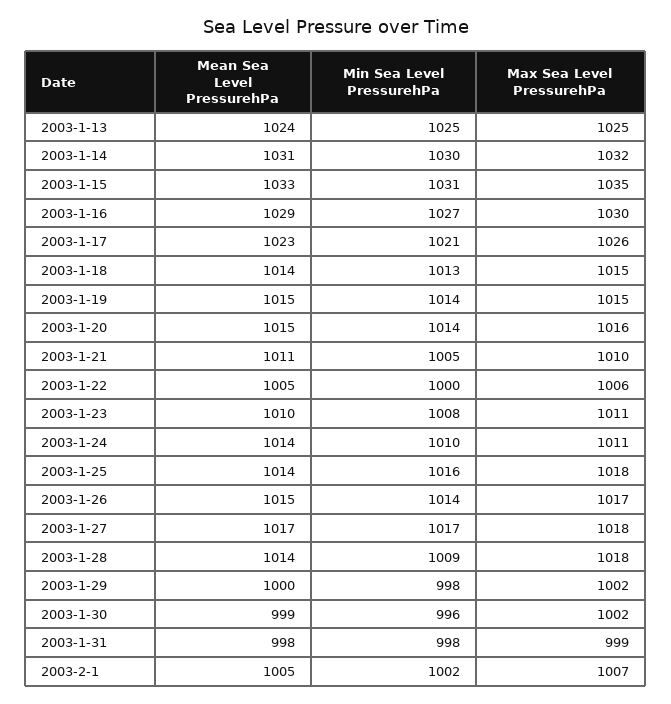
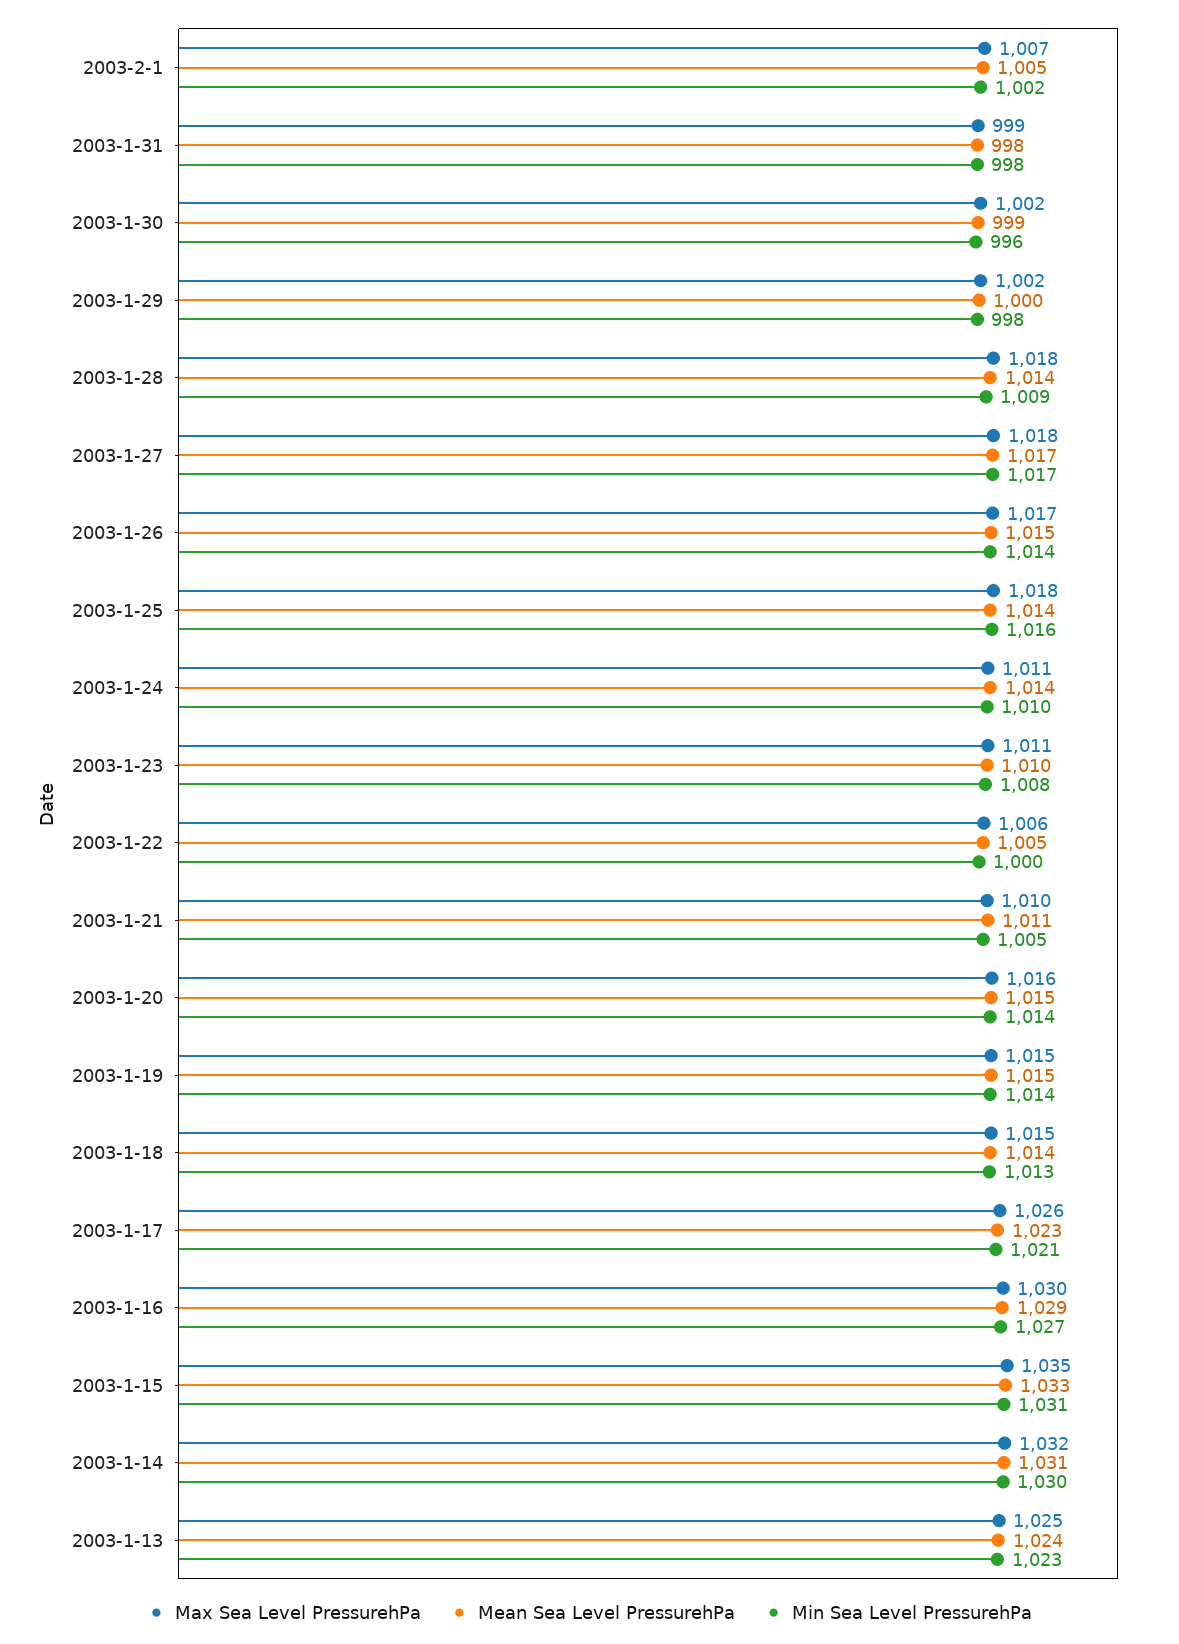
  {
    "Mean Sea Level PressurehPa": {
      "2003-1-13": 1024,
      "2003-1-14": 1031,
      "2003-1-15": 1033,
      "2003-1-16": 1029,
      "2003-1-17": 1023,
      "2003-1-18": 1014,
      "2003-1-19": 1015,
      "2003-1-20": 1015,
      "2003-1-21": 1011,
      "2003-1-22": 1005,
      "2003-1-23": 1010,
      "2003-1-24": 1014,
      "2003-1-25": 1014,
      "2003-1-26": 1015,
      "2003-1-27": 1017,
      "2003-1-28": 1014,
      "2003-1-29": 1000,
      "2003-1-30": 999,
      "2003-1-31": 998,
      "2003-2-1": 1005
    },
    "Min Sea Level PressurehPa": {
-     "2003-1-13": 1025,
+     "2003-1-13": 1023,
      "2003-1-14": 1030,
      "2003-1-15": 1031,
      "2003-1-16": 1027,
      "2003-1-17": 1021,
      "2003-1-18": 1013,
      "2003-1-19": 1014,
      "2003-1-20": 1014,
      "2003-1-21": 1005,
      "2003-1-22": 1000,
      "2003-1-23": 1008,
      "2003-1-24": 1010,
      "2003-1-25": 1016,
      "2003-1-26": 1014,
      "2003-1-27": 1017,
      "2003-1-28": 1009,
      "2003-1-29": 998,
      "2003-1-30": 996,
      "2003-1-31": 998,
      "2003-2-1": 1002
    },
    "Max Sea Level PressurehPa": {
      "2003-1-13": 1025,
      "2003-1-14": 1032,
      "2003-1-15": 1035,
      "2003-1-16": 1030,
      "2003-1-17": 1026,
      "2003-1-18": 1015,
      "2003-1-19": 1015,
      "2003-1-20": 1016,
      "2003-1-21": 1010,
      "2003-1-22": 1006,
      "2003-1-23": 1011,
      "2003-1-24": 1011,
      "2003-1-25": 1018,
      "2003-1-26": 1017,
      "2003-1-27": 1018,
      "2003-1-28": 1018,
      "2003-1-29": 1002,
      "2003-1-30": 1002,
      "2003-1-31": 999,
      "2003-2-1": 1007
    }
  }

